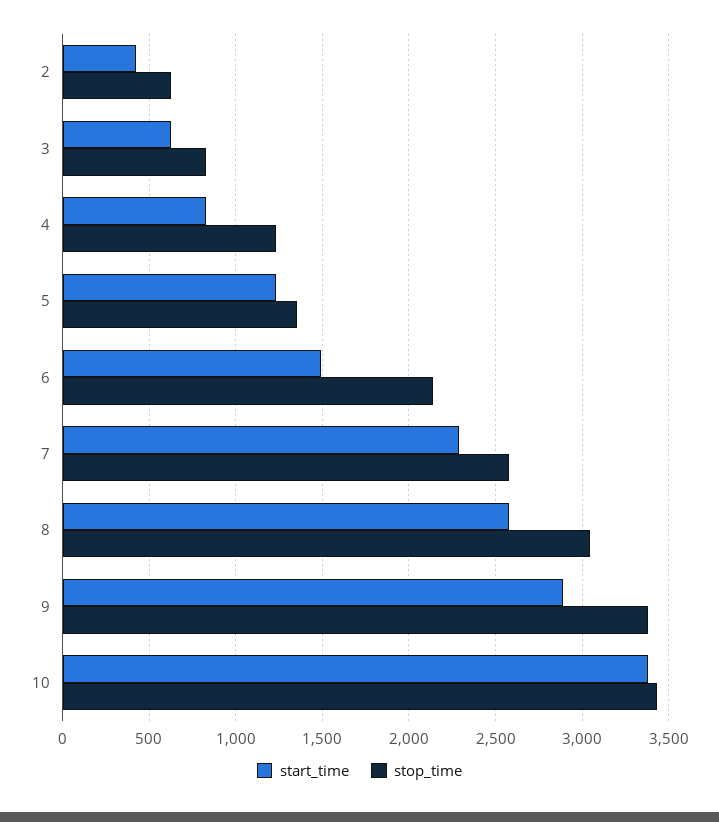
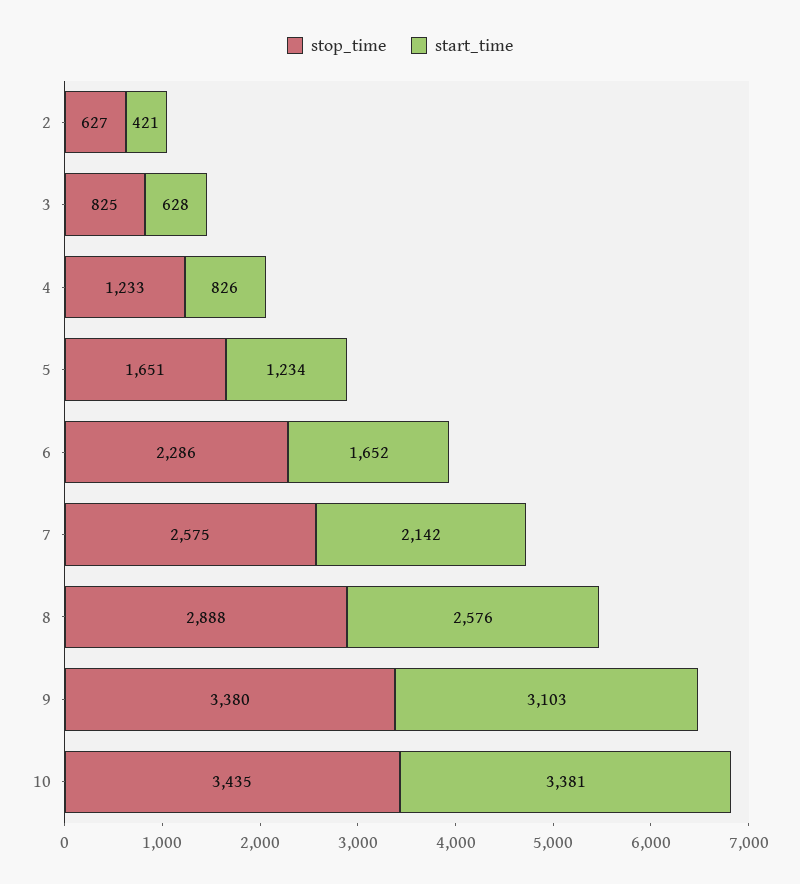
  {
    "start_time": {
      "2": 421,
      "3": 628,
      "4": 826,
      "5": 1234,
-     "6": 1500,
+     "6": 1652,
-     "7": 2300,
+     "7": 2142,
      "8": 2576,
-     "9": 2900,
+     "9": 3103,
      "10": 3381
    },
    "stop_time": {
      "2": 627,
      "3": 825,
      "4": 1233,
-     "5": 1350,
+     "5": 1651,
-     "6": 2150,
+     "6": 2286,
      "7": 2575,
-     "8": 3050,
+     "8": 2888,
      "9": 3380,
      "10": 3435
    }
  }

